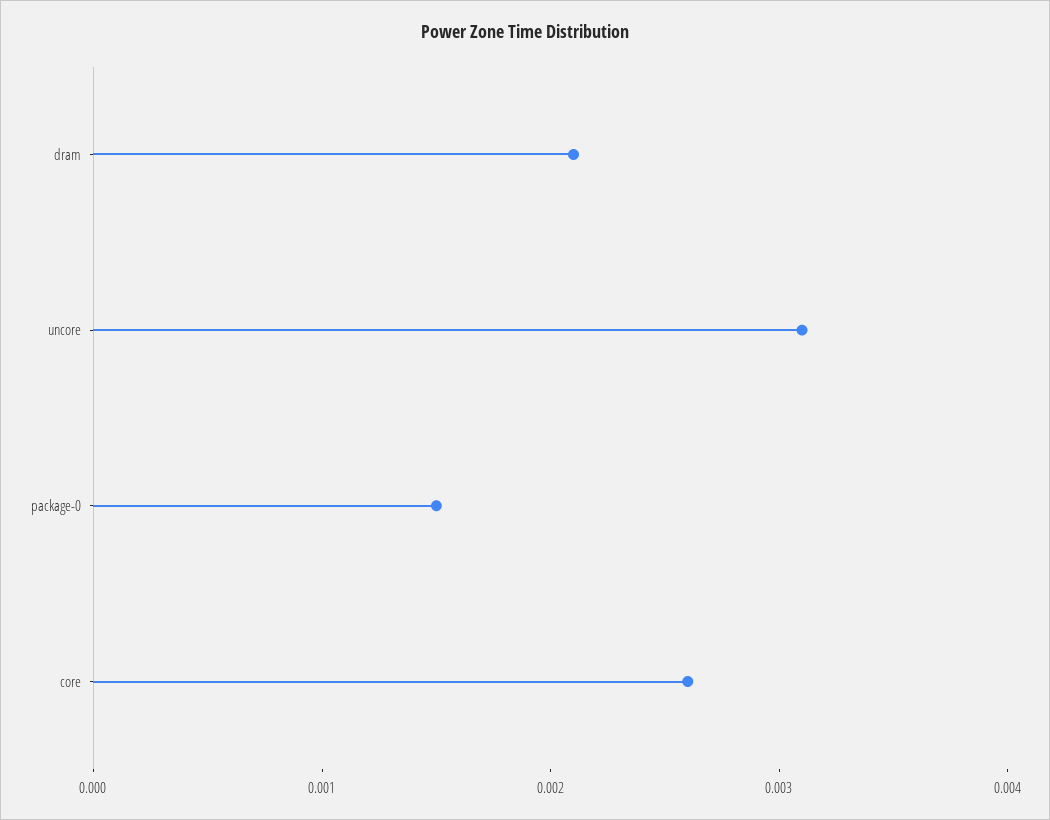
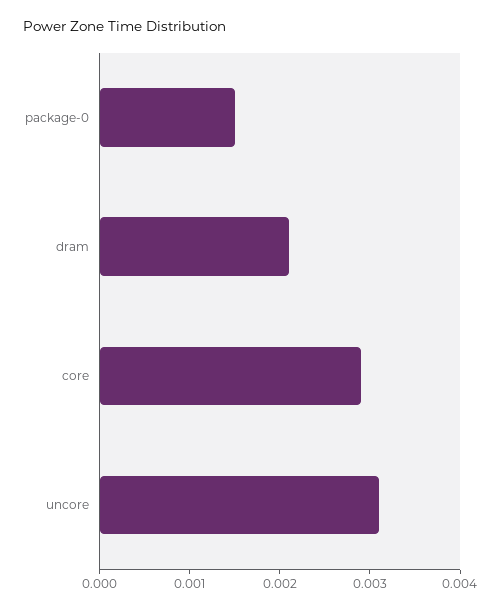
  {
    "dram": 0.0021,
    "uncore": 0.0031,
    "package-0": 0.0015,
-   "core": 0.0026
+   "core": 0.0029
  }

